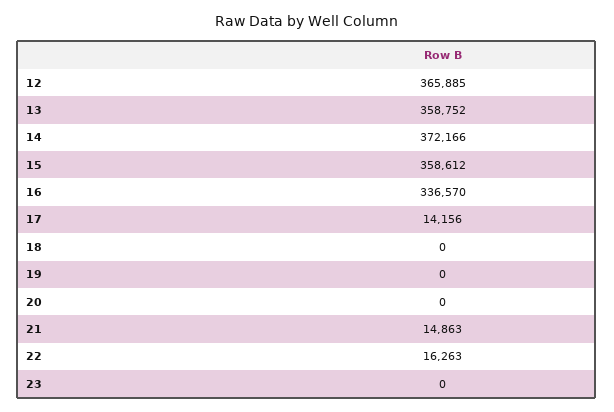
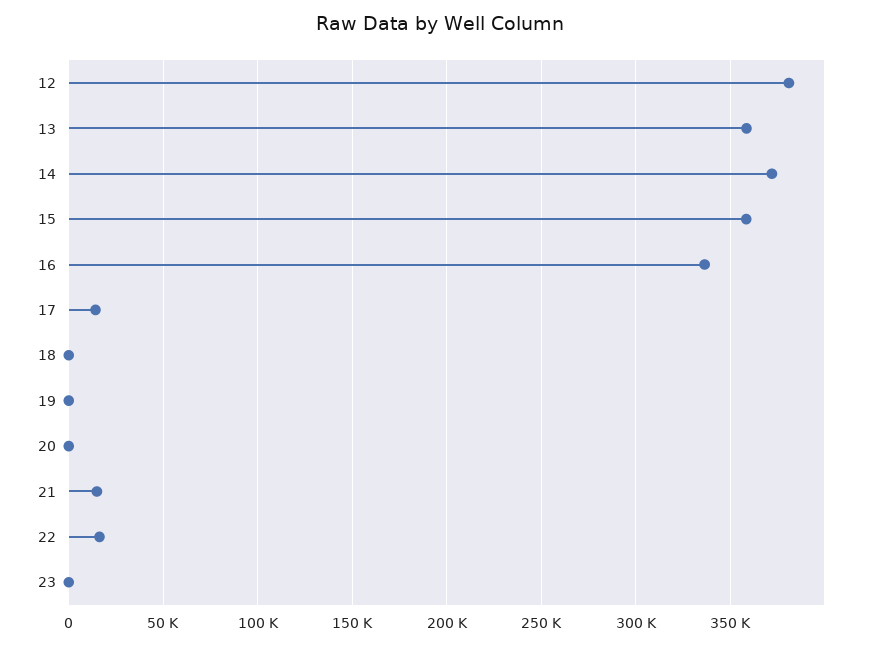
  {
-   "12": 365885,
+   "12": 380000,
    "13": 358752,
    "14": 372166,
    "15": 358612,
    "16": 336570,
    "17": 14156,
    "18": 0,
    "19": 0,
    "20": 0,
    "21": 14863,
    "22": 16263,
    "23": 0
  }

